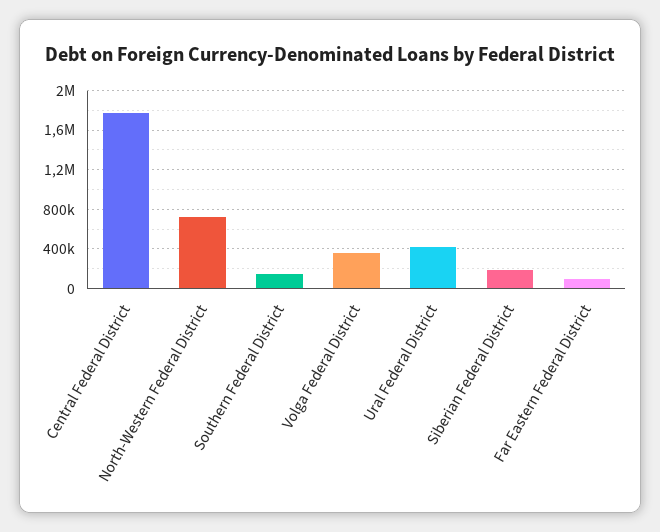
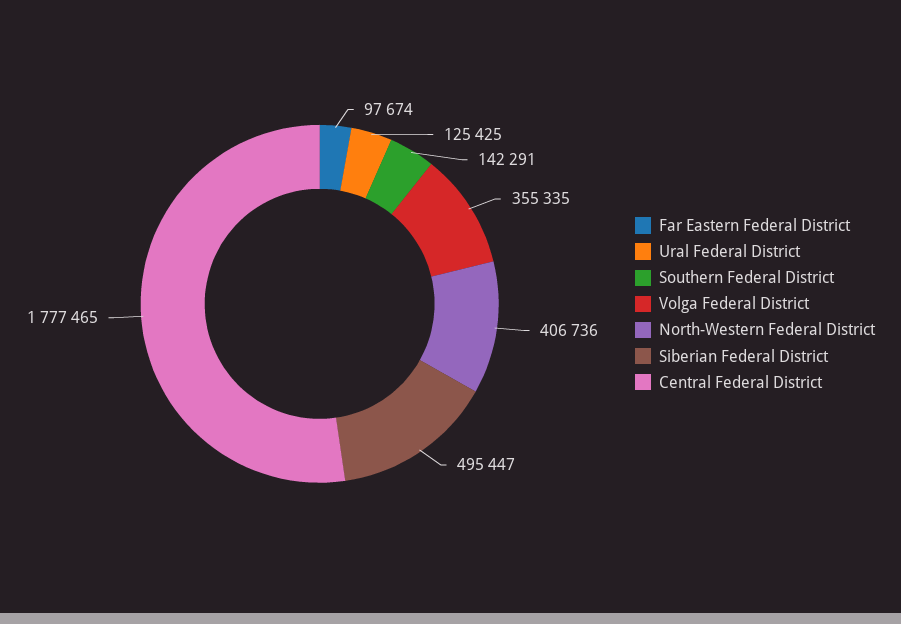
  {
    "Central Federal District": 1777465,
-   "North-Western Federal District": 700000,
+   "North-Western Federal District": 406736,
    "Southern Federal District": 142291,
    "Volga Federal District": 355335,
-   "Ural Federal District": 400000,
+   "Ural Federal District": 125425,
-   "Siberian Federal District": 200000,
+   "Siberian Federal District": 495447,
    "Far Eastern Federal District": 97674
  }

